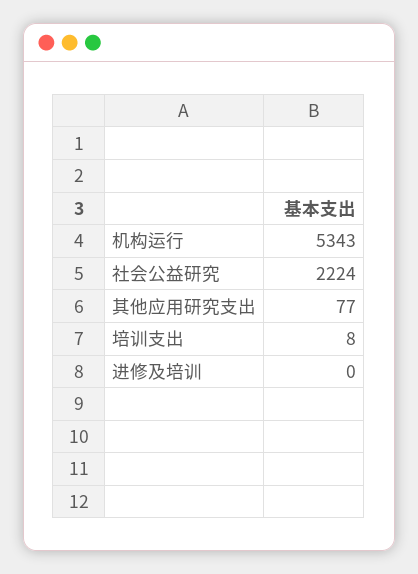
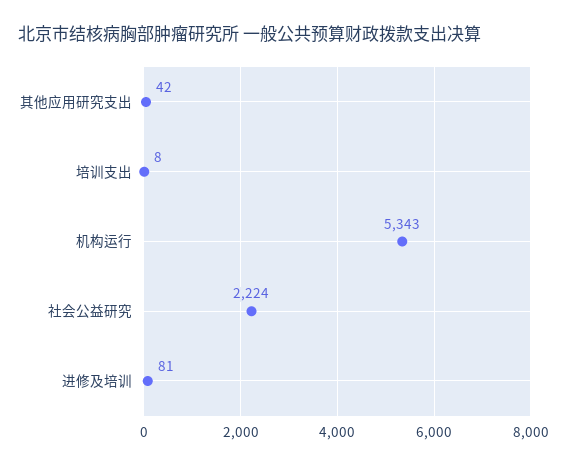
  {
    "机构运行": 5343,
    "社会公益研究": 2224,
-   "其他应用研究支出": 77,
+   "其他应用研究支出": 42,
    "培训支出": 8,
-   "进修及培训": 0
+   "进修及培训": 81
  }

